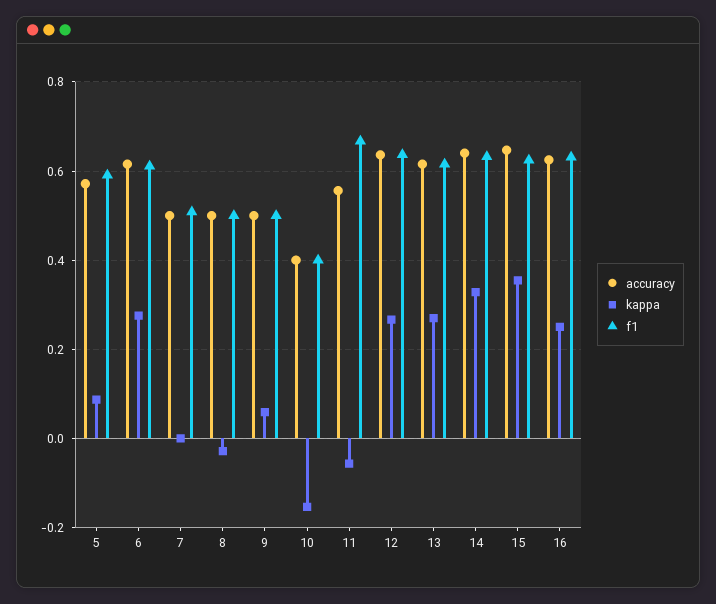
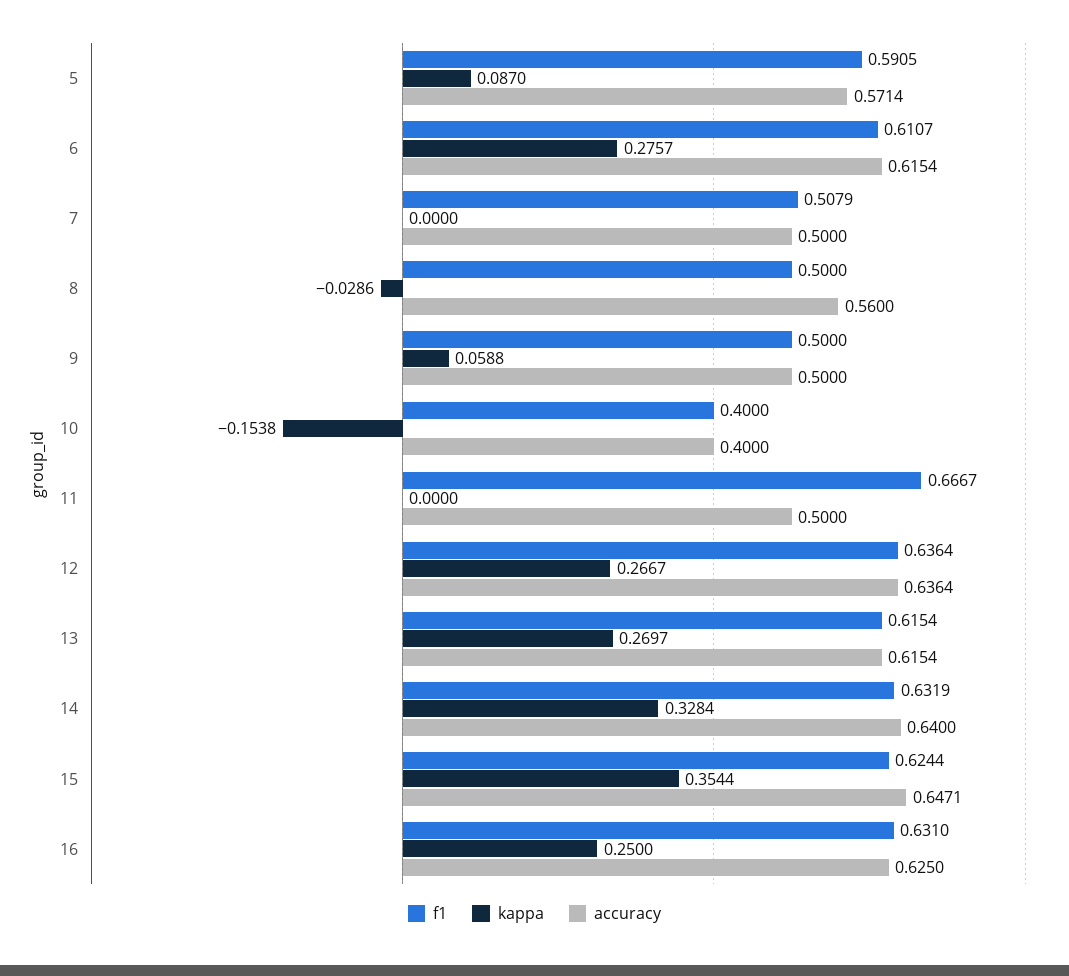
  {
    "accuracy": {
      "5": 0.5714,
      "6": 0.6154,
      "7": 0.5,
-     "8": 0.5,
+     "8": 0.56,
      "9": 0.5,
      "10": 0.4,
-     "11": 0.56,
+     "11": 0.5,
      "12": 0.6364,
      "13": 0.6154,
      "14": 0.64,
      "15": 0.6471,
      "16": 0.625
    },
    "kappa": {
      "5": 0.087,
      "6": 0.2757,
      "7": 0,
      "8": -0.0286,
      "9": 0.0588,
      "10": -0.1538,
-     "11": -0.06,
+     "11": 0,
      "12": 0.2667,
      "13": 0.2697,
      "14": 0.3284,
      "15": 0.3544,
      "16": 0.25
    },
    "f1": {
      "5": 0.5905,
      "6": 0.6107,
      "7": 0.5079,
      "8": 0.5,
      "9": 0.5,
      "10": 0.4,
      "11": 0.6667,
      "12": 0.6364,
      "13": 0.6154,
      "14": 0.6319,
      "15": 0.6244,
      "16": 0.631
    }
  }

